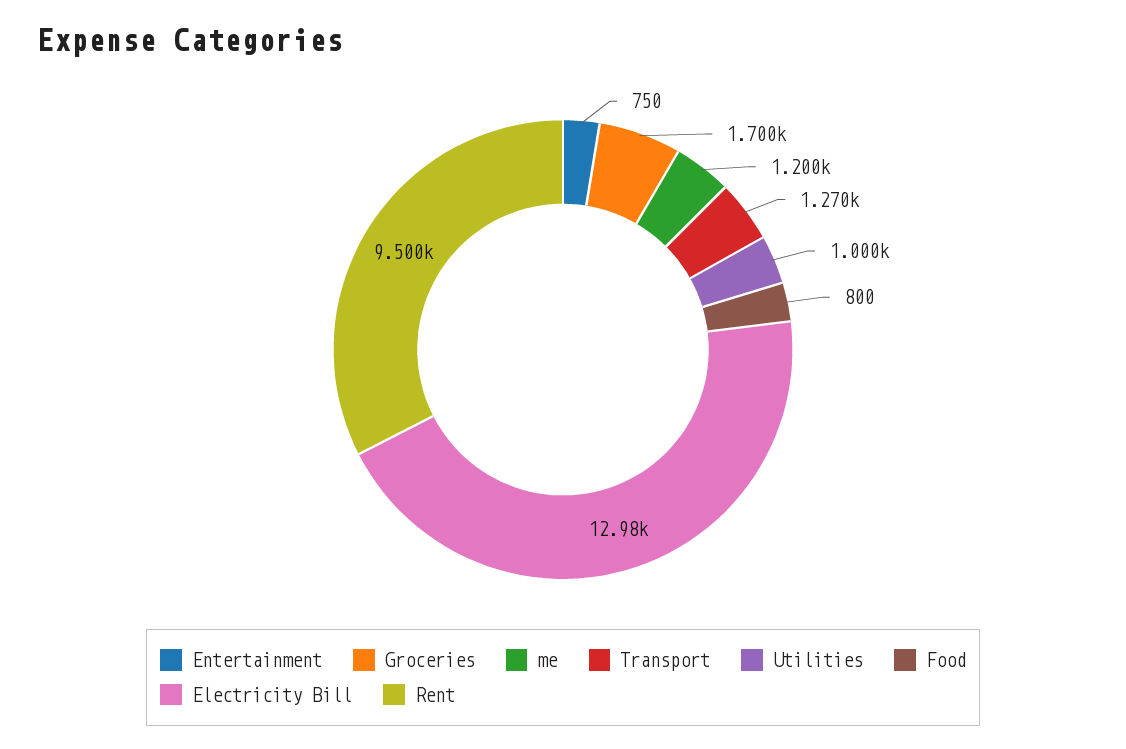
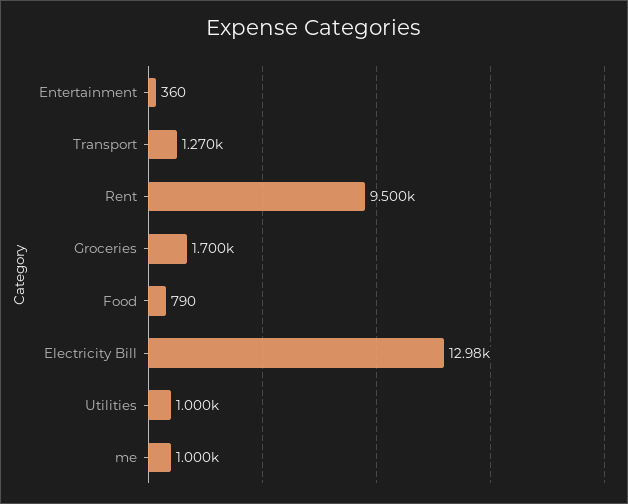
  {
-   "Entertainment": 750,
+   "Entertainment": 360,
    "Groceries": 1700,
-   "me": 1200,
+   "me": 1000,
    "Transport": 1270,
    "Utilities": 1000,
-   "Food": 800,
+   "Food": 790,
    "Electricity Bill": 12980,
    "Rent": 9500
  }

